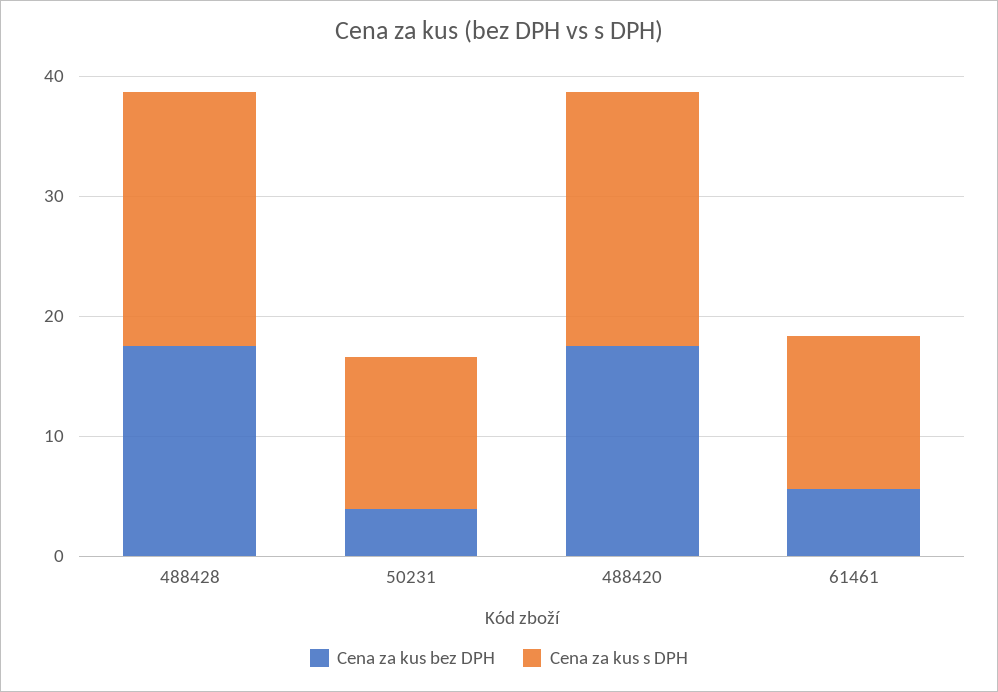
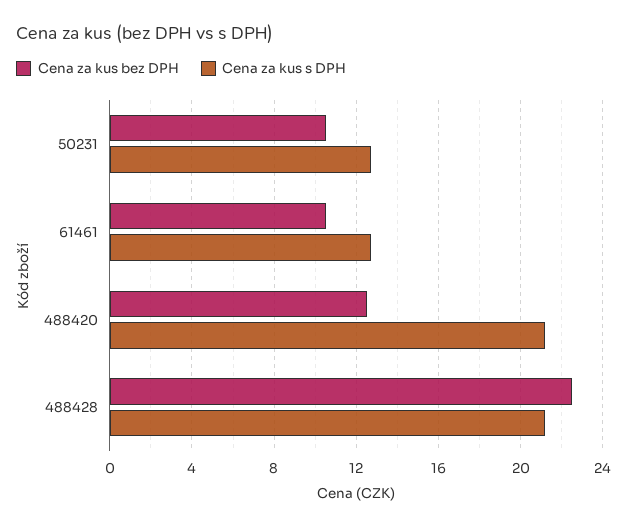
  {
    "Cena za kus bez DPH": {
-     "488428": 18,
+     "488428": 22.5,
-     "50231": 4,
+     "50231": 10.5,
-     "488420": 18,
+     "488420": 12.5,
-     "61461": 6
+     "61461": 10.5
    },
    "Cena za kus s DPH": {
      "488428": 21,
      "50231": 12.5,
      "488420": 21,
      "61461": 12.5
    }
  }

